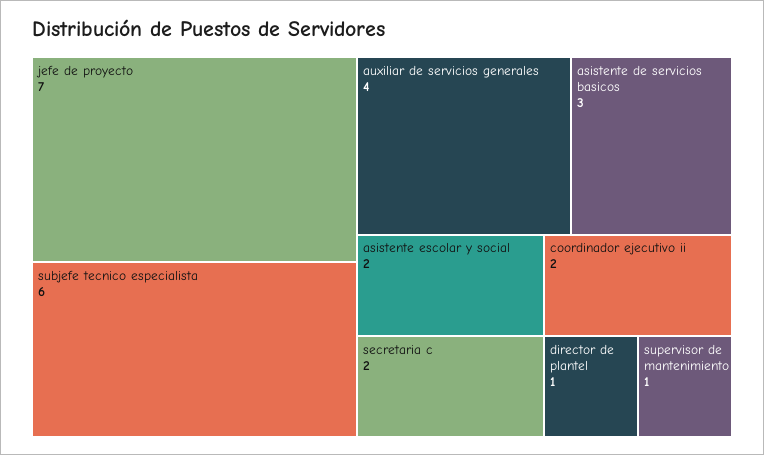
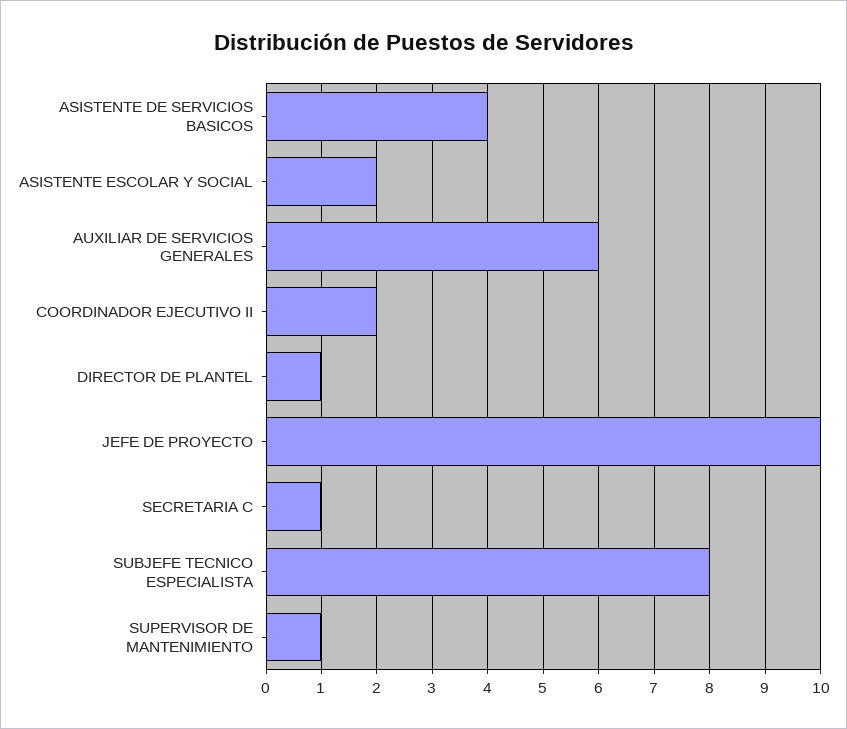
  {
-   "jefe de proyecto": 7,
+   "jefe de proyecto": 10,
-   "subjefe tecnico especialista": 6,
+   "subjefe tecnico especialista": 8,
-   "auxiliar de servicios generales": 4,
+   "auxiliar de servicios generales": 6,
-   "asistente de servicios basicos": 3,
+   "asistente de servicios basicos": 4,
    "asistente escolar y social": 2,
-   "secretaria c": 2,
+   "secretaria c": 1,
    "coordinador ejecutivo ii": 2,
    "director de plantel": 1,
    "supervisor de mantenimiento": 1
  }

